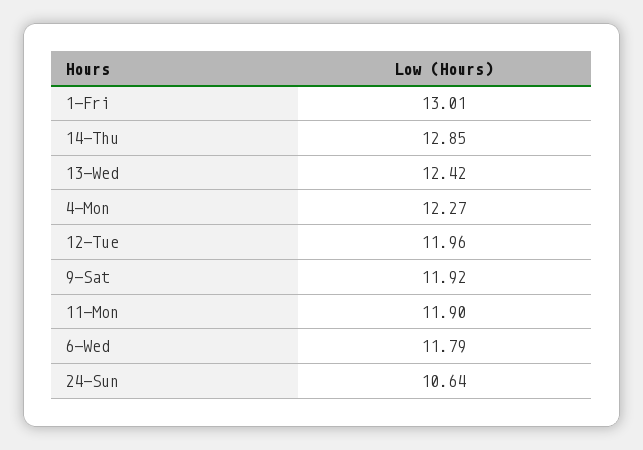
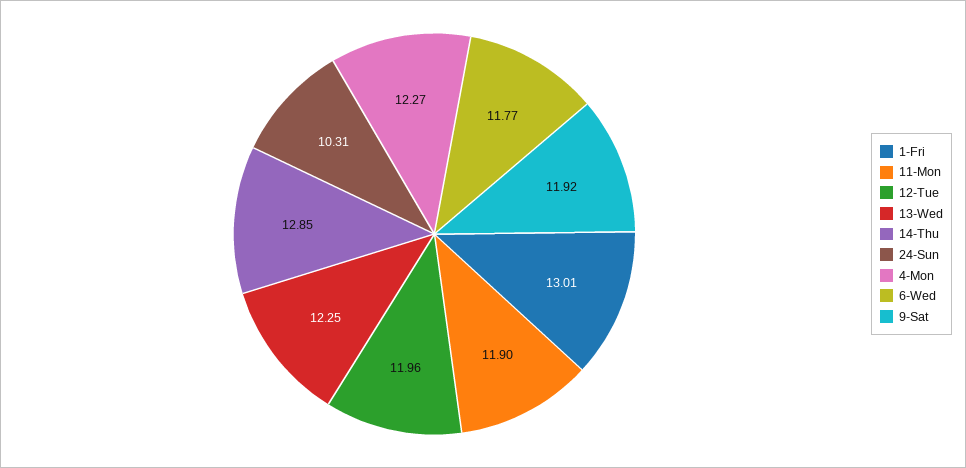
  {
    "1-Fri": 13.01,
    "14-Thu": 12.85,
-   "13-Wed": 12.42,
+   "13-Wed": 12.25,
    "4-Mon": 12.27,
    "12-Tue": 11.96,
    "9-Sat": 11.92,
    "11-Mon": 11.9,
-   "6-Wed": 11.79,
+   "6-Wed": 11.77,
-   "24-Sun": 10.64
+   "24-Sun": 10.31
  }

